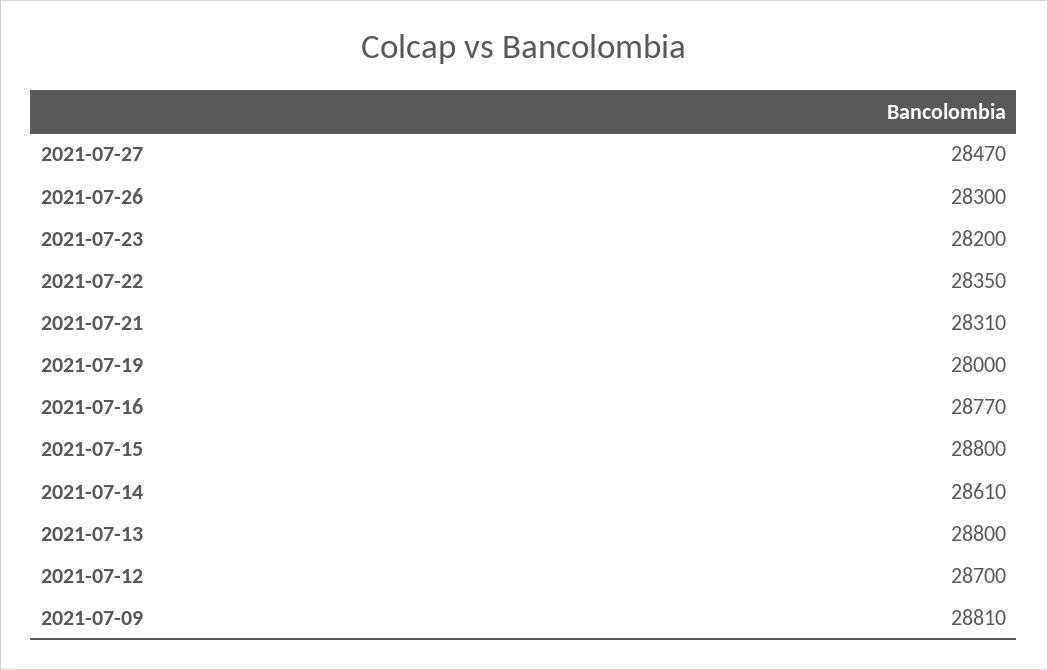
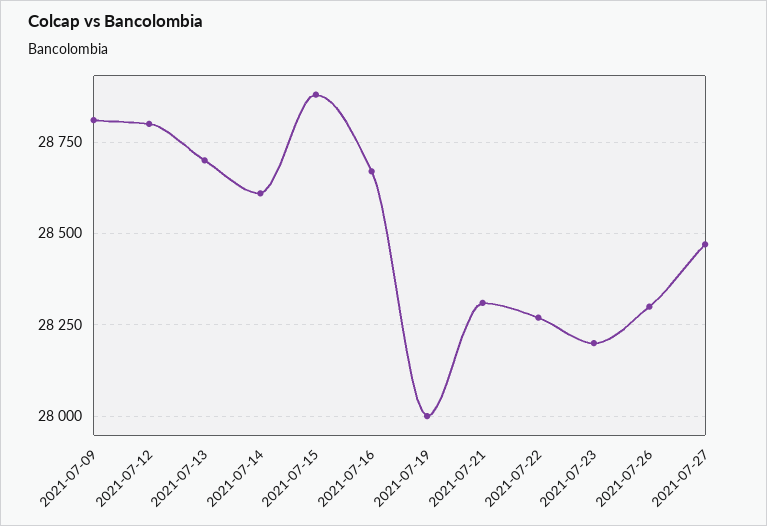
  {
    "2021-07-27": 28470,
    "2021-07-26": 28300,
    "2021-07-23": 28200,
-   "2021-07-22": 28350,
+   "2021-07-22": 28275,
    "2021-07-21": 28310,
    "2021-07-19": 28000,
-   "2021-07-16": 28770,
+   "2021-07-16": 28675,
-   "2021-07-15": 28800,
+   "2021-07-15": 28875,
    "2021-07-14": 28610,
-   "2021-07-13": 28800,
+   "2021-07-13": 28700,
-   "2021-07-12": 28700,
+   "2021-07-12": 28800,
    "2021-07-09": 28810
  }

